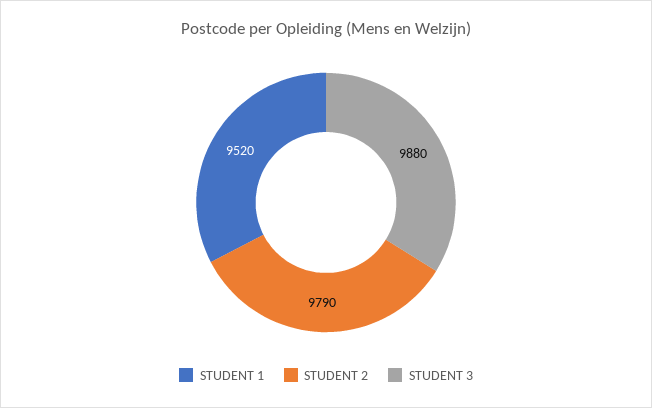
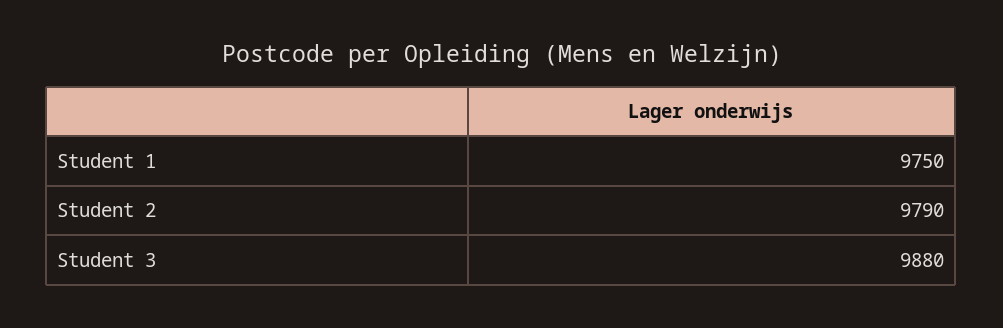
  {
-   "STUDENT 1": 9520,
+   "STUDENT 1": 9750,
    "STUDENT 2": 9790,
    "STUDENT 3": 9880
  }

